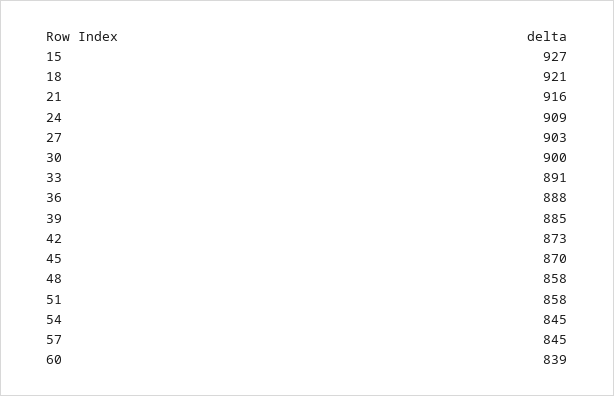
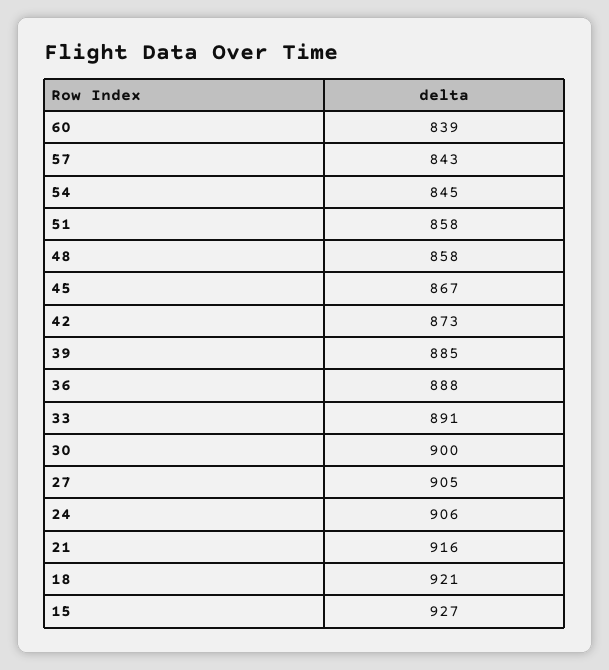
  {
    "15": 927,
    "18": 921,
    "21": 916,
-   "24": 909,
+   "24": 906,
-   "27": 903,
+   "27": 905,
    "30": 900,
    "33": 891,
    "36": 888,
    "39": 885,
    "42": 873,
-   "45": 870,
+   "45": 867,
    "48": 858,
    "51": 858,
    "54": 845,
-   "57": 845,
+   "57": 843,
    "60": 839
  }

